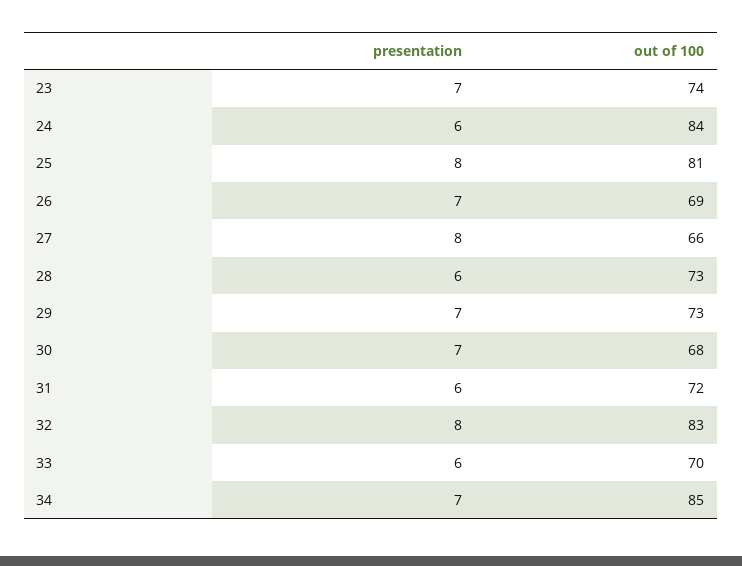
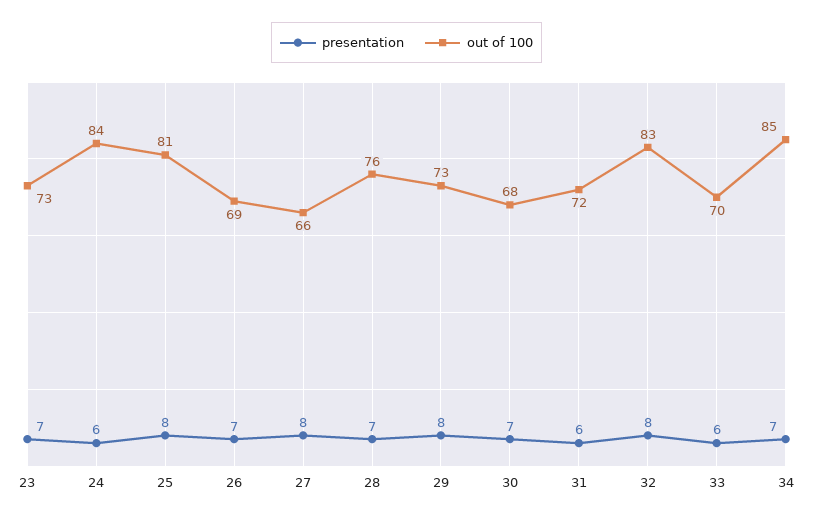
  {
    "presentation": {
      "23": 7,
      "24": 6,
      "25": 8,
      "26": 7,
      "27": 8,
-     "28": 6,
+     "28": 7,
-     "29": 7,
+     "29": 8,
      "30": 7,
      "31": 6,
      "32": 8,
      "33": 6,
      "34": 7
    },
    "out of 100": {
-     "23": 74,
+     "23": 73,
      "24": 84,
      "25": 81,
      "26": 69,
      "27": 66,
-     "28": 73,
+     "28": 76,
      "29": 73,
      "30": 68,
      "31": 72,
      "32": 83,
      "33": 70,
      "34": 85
    }
  }

